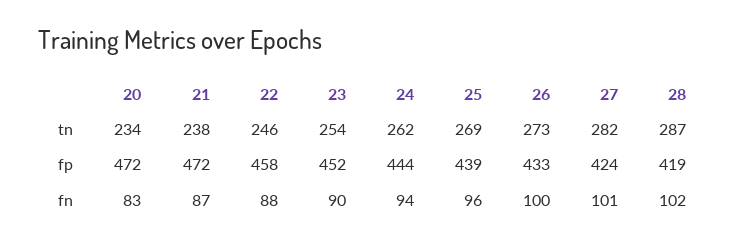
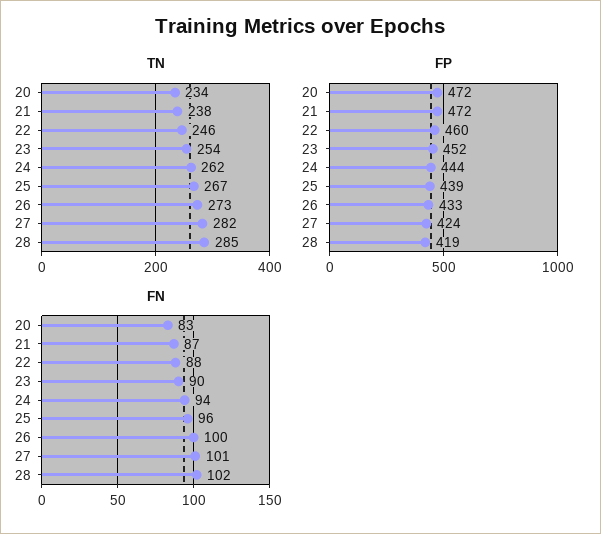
  {
    "tn": {
      "20": 234,
      "21": 238,
      "22": 246,
      "23": 254,
      "24": 262,
-     "25": 269,
+     "25": 267,
      "26": 273,
      "27": 282,
-     "28": 287
+     "28": 285
    },
    "fp": {
      "20": 472,
      "21": 472,
-     "22": 458,
+     "22": 460,
      "23": 452,
      "24": 444,
      "25": 439,
      "26": 433,
      "27": 424,
      "28": 419
    },
    "fn": {
      "20": 83,
      "21": 87,
      "22": 88,
      "23": 90,
      "24": 94,
      "25": 96,
      "26": 100,
      "27": 101,
      "28": 102
    }
  }

